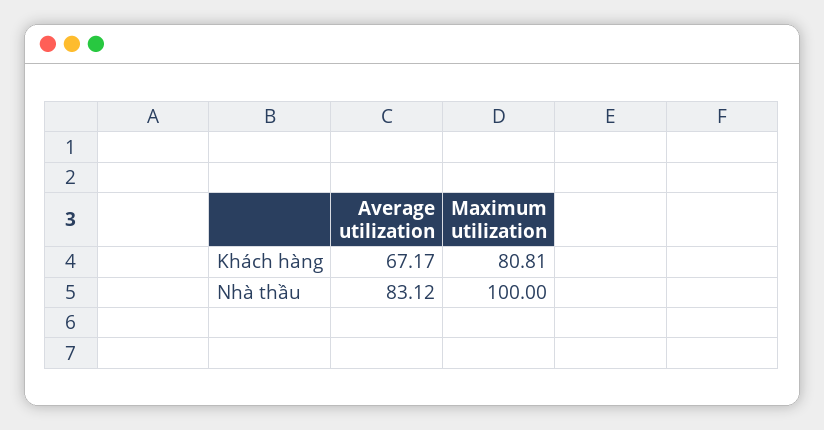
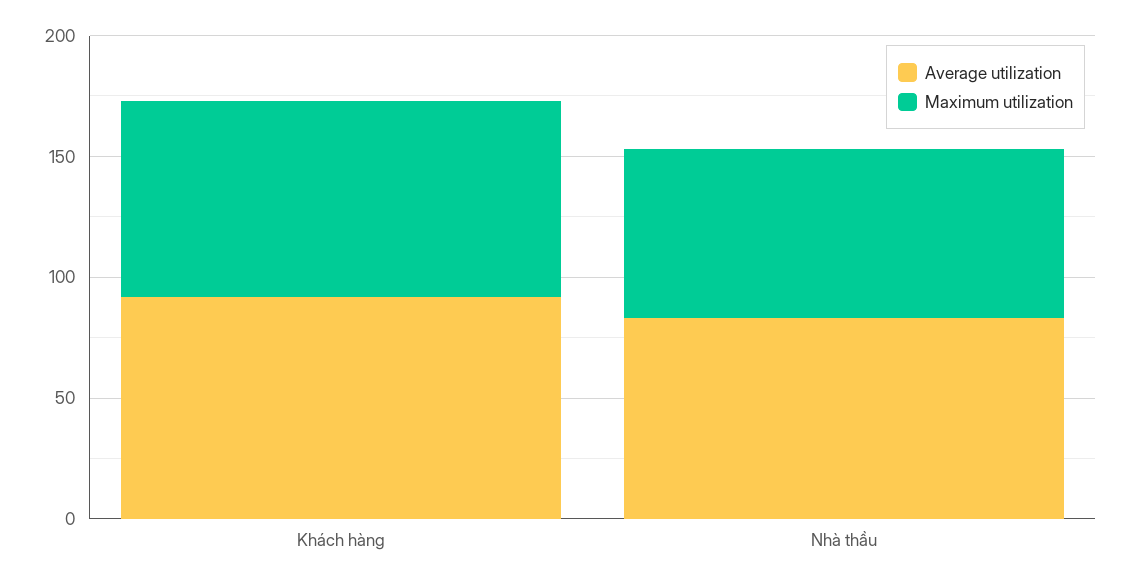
  {
    "Average utilization": {
-     "Khách hàng": 67.17,
+     "Khách hàng": 90,
      "Nhà thầu": 83.12
    },
    "Maximum utilization": {
      "Khách hàng": 80.81,
-     "Nhà thầu": 100
+     "Nhà thầu": 70
    }
  }

